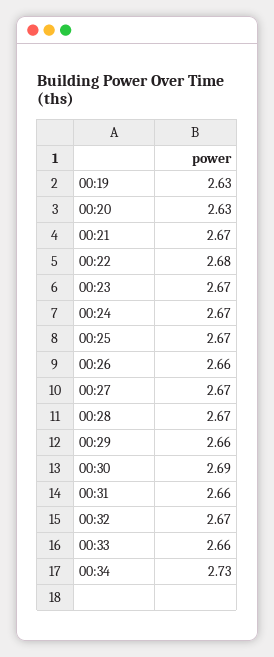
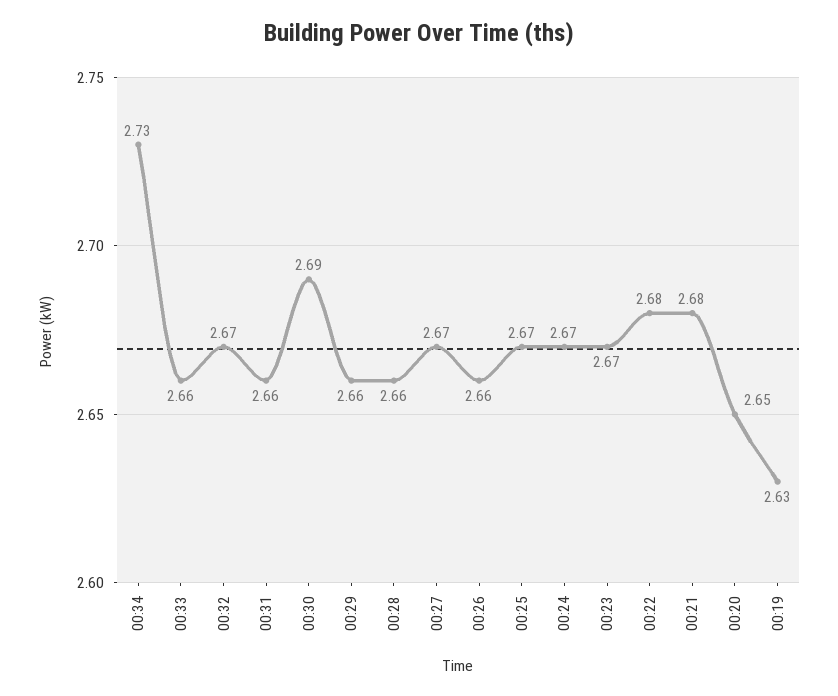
  {
    "00:19": 2.63,
-   "00:20": 2.63,
+   "00:20": 2.65,
-   "00:21": 2.67,
+   "00:21": 2.68,
    "00:22": 2.68,
    "00:23": 2.67,
    "00:24": 2.67,
    "00:25": 2.67,
    "00:26": 2.66,
    "00:27": 2.67,
-   "00:28": 2.67,
+   "00:28": 2.66,
    "00:29": 2.66,
    "00:30": 2.69,
    "00:31": 2.66,
    "00:32": 2.67,
    "00:33": 2.66,
    "00:34": 2.73
  }

